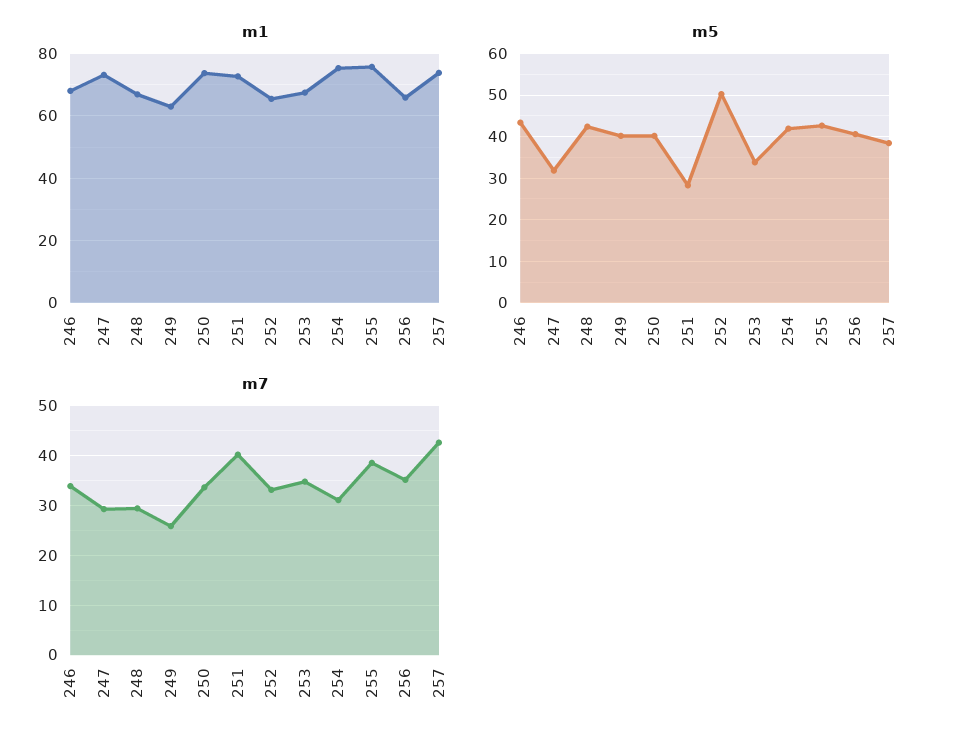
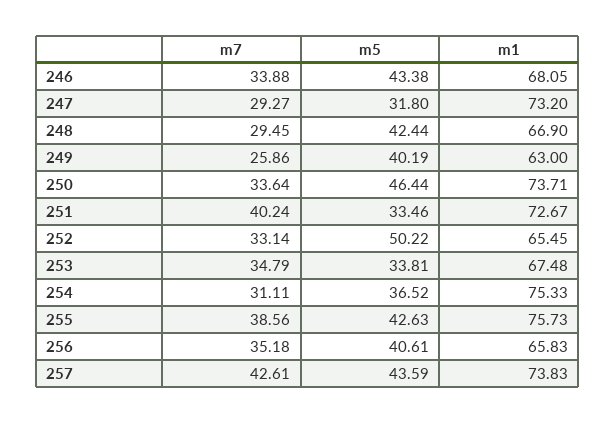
  {
    "m1": {
      "246": 68.05,
      "247": 73.2,
      "248": 66.9,
      "249": 63,
      "250": 73.71,
      "251": 72.67,
      "252": 65.45,
      "253": 67.48,
      "254": 75.33,
      "255": 75.73,
      "256": 65.83,
      "257": 73.83
    },
    "m5": {
      "246": 43.38,
      "247": 31.8,
      "248": 42.44,
      "249": 40.19,
-     "250": 40,
+     "250": 46.44,
-     "251": 28,
+     "251": 33.46,
      "252": 50.22,
      "253": 33.81,
-     "254": 42,
+     "254": 36.52,
      "255": 42.63,
      "256": 40.61,
-     "257": 38
+     "257": 43.59
    },
    "m7": {
      "246": 33.88,
      "247": 29.27,
      "248": 29.45,
      "249": 25.86,
      "250": 33.64,
      "251": 40.24,
      "252": 33.14,
      "253": 34.79,
      "254": 31.11,
      "255": 38.56,
      "256": 35.18,
      "257": 42.61
    }
  }

